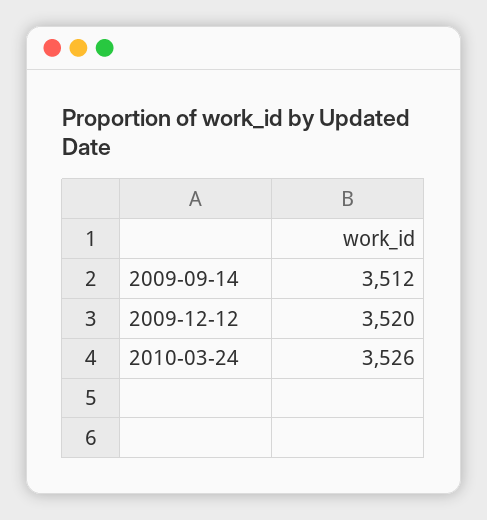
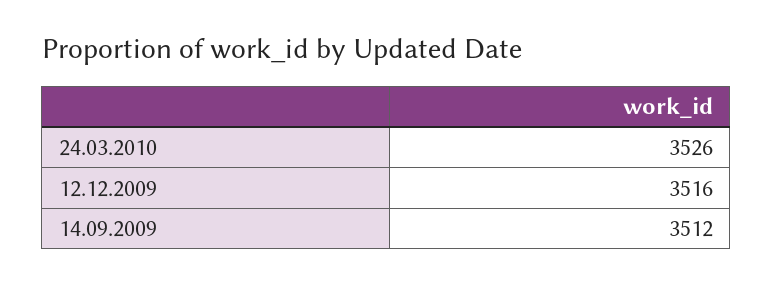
  {
    "2009-09-14": 3512,
-   "2009-12-12": 3520,
+   "2009-12-12": 3516,
    "2010-03-24": 3526
  }

